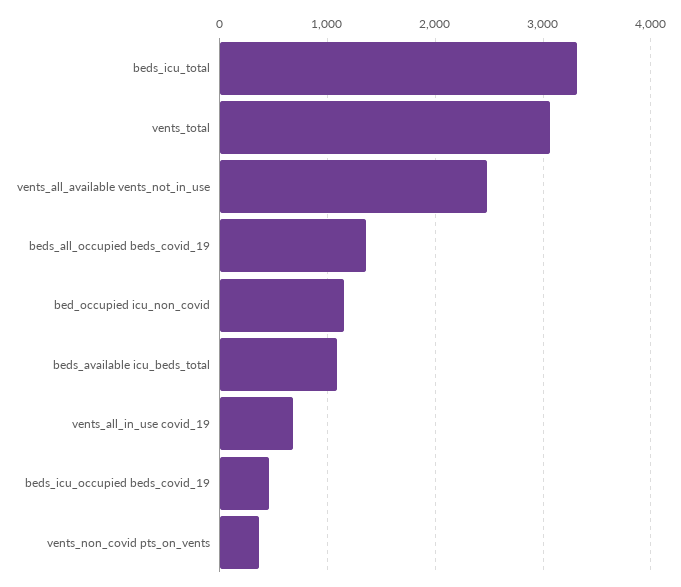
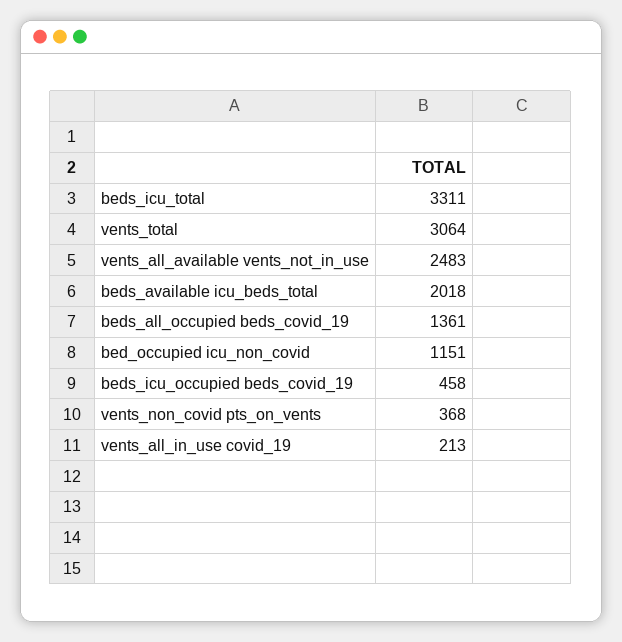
  {
    "beds_icu_total": 3311,
    "vents_total": 3064,
    "vents_all_available vents_not_in_use": 2483,
    "beds_all_occupied beds_covid_19": 1361,
    "bed_occupied icu_non_covid": 1151,
-   "beds_available icu_beds_total": 1100,
+   "beds_available icu_beds_total": 2018,
-   "vents_all_in_use covid_19": 700,
+   "vents_all_in_use covid_19": 213,
    "beds_icu_occupied beds_covid_19": 458,
    "vents_non_covid pts_on_vents": 368
  }

